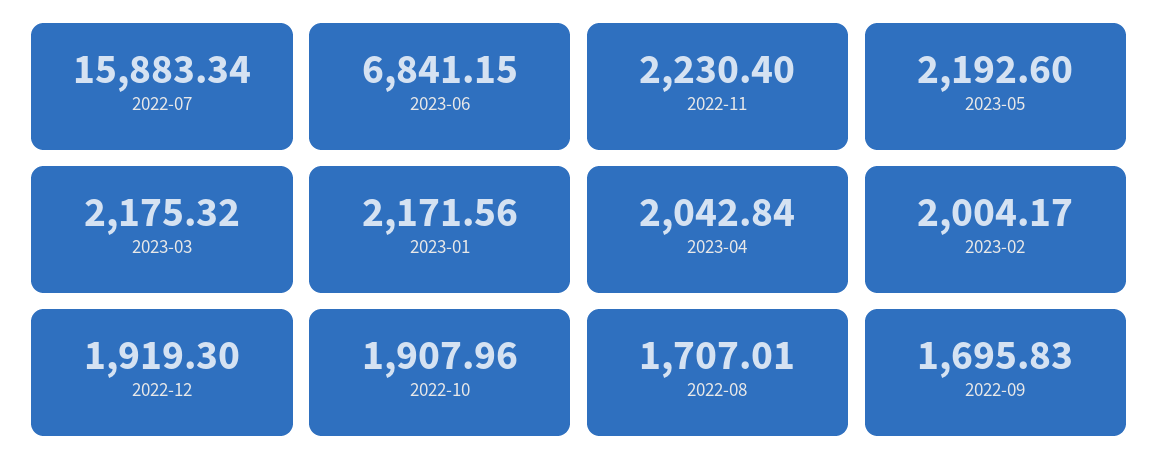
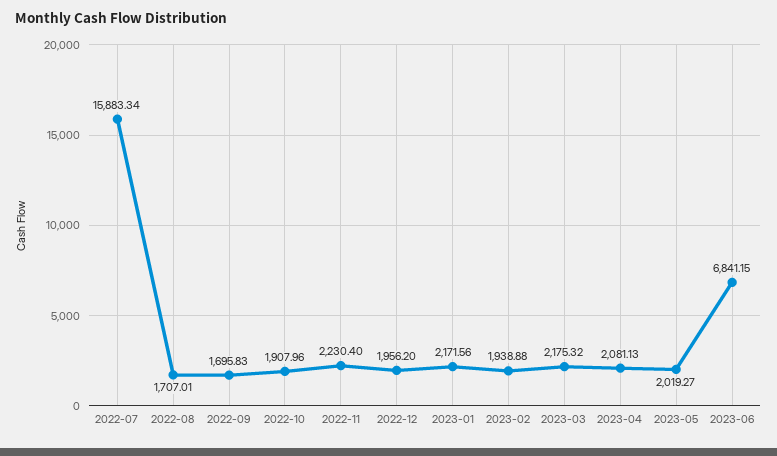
  {
    "2022-07": 15883.34,
    "2023-06": 6841.15,
    "2022-11": 2230.4,
-   "2023-05": 2192.6,
+   "2023-05": 2019.27,
    "2023-03": 2175.32,
    "2023-01": 2171.56,
-   "2023-04": 2042.84,
+   "2023-04": 2081.13,
-   "2023-02": 2004.17,
+   "2023-02": 1938.88,
-   "2022-12": 1919.3,
+   "2022-12": 1956.2,
    "2022-10": 1907.96,
    "2022-08": 1707.01,
    "2022-09": 1695.83
  }

